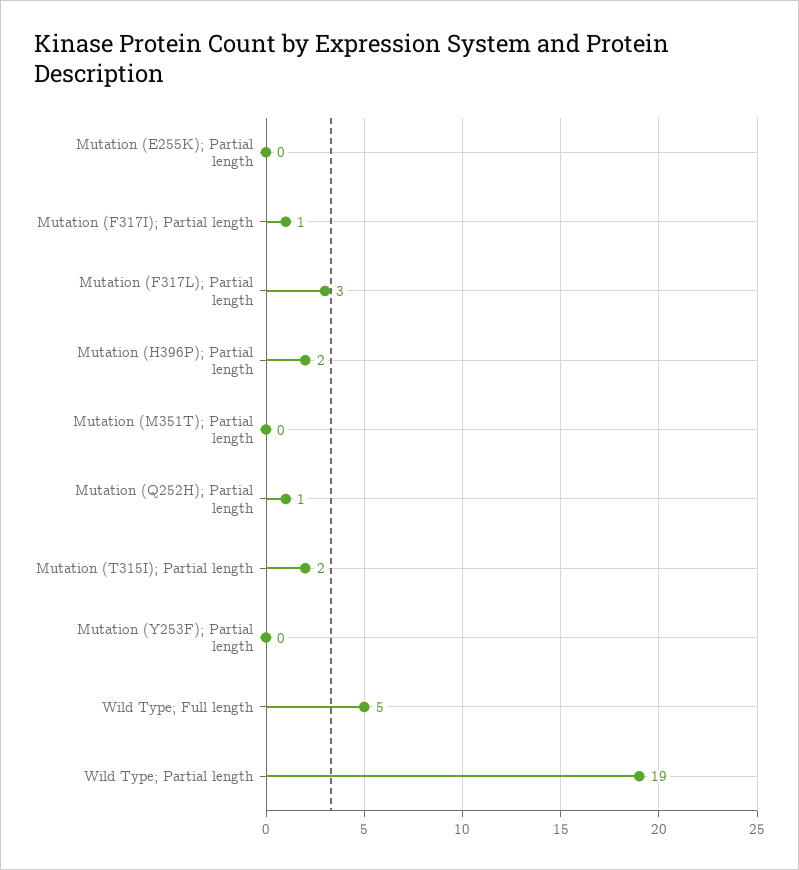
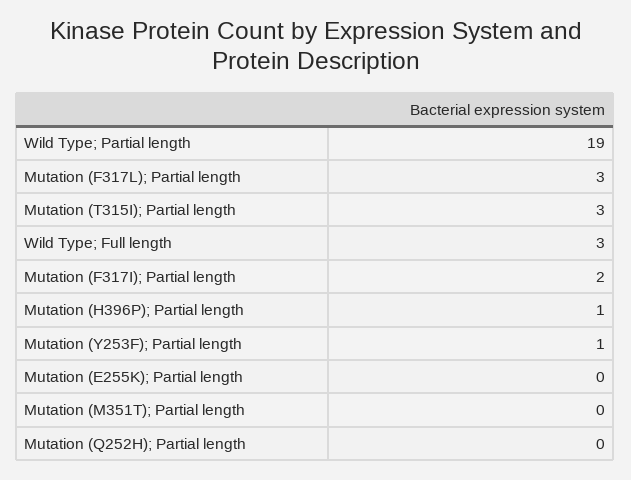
  {
    "Mutation (E255K); Partial length": 0,
-   "Mutation (F317I); Partial length": 1,
+   "Mutation (F317I); Partial length": 2,
    "Mutation (F317L); Partial length": 3,
-   "Mutation (H396P); Partial length": 2,
+   "Mutation (H396P); Partial length": 1,
    "Mutation (M351T); Partial length": 0,
-   "Mutation (Q252H); Partial length": 1,
+   "Mutation (Q252H); Partial length": 0,
-   "Mutation (T315I); Partial length": 2,
+   "Mutation (T315I); Partial length": 3,
-   "Mutation (Y253F); Partial length": 0,
+   "Mutation (Y253F); Partial length": 1,
-   "Wild Type; Full length": 5,
+   "Wild Type; Full length": 3,
    "Wild Type; Partial length": 19
  }

